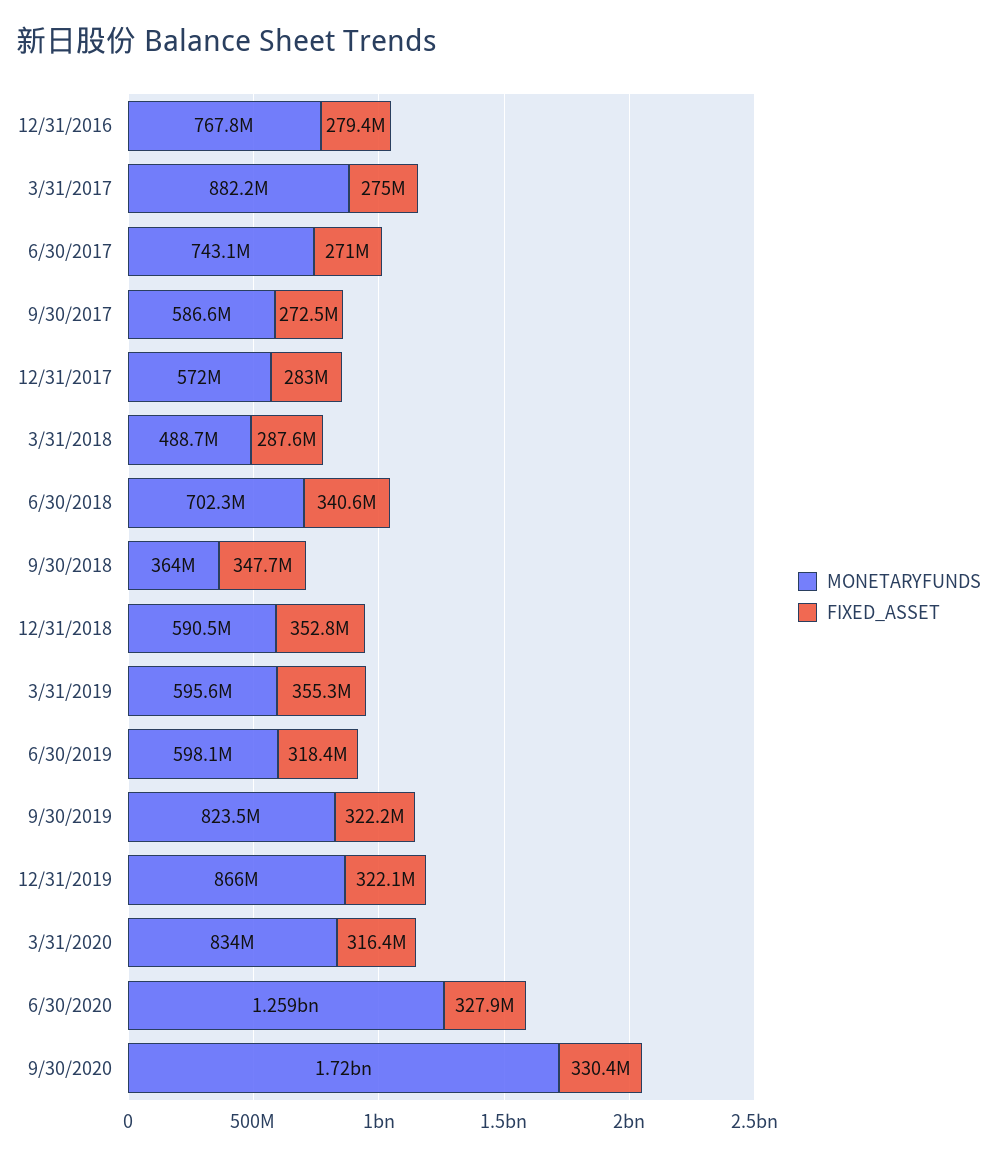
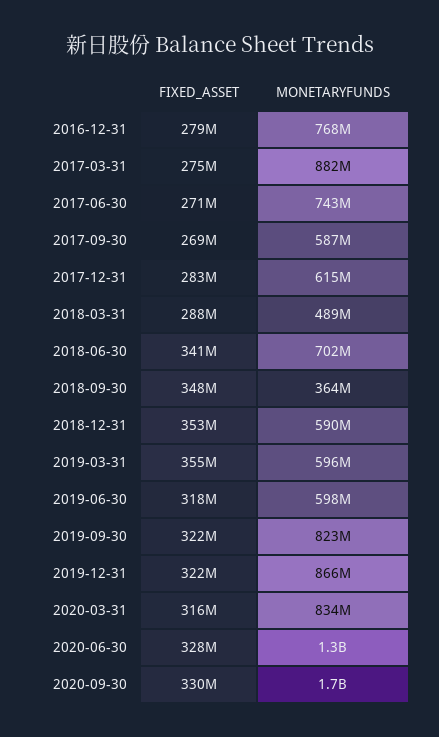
  {
    "MONETARYFUNDS": {
      "12/31/2016": 767800000,
      "3/31/2017": 882200000,
      "6/30/2017": 743100000,
      "9/30/2017": 586600000,
-     "12/31/2017": 572000000,
+     "12/31/2017": 615000000,
      "3/31/2018": 488700000,
      "6/30/2018": 702300000,
      "9/30/2018": 364000000,
      "12/31/2018": 590500000,
      "3/31/2019": 595600000,
      "6/30/2019": 598100000,
      "9/30/2019": 823500000,
      "12/31/2019": 866000000,
      "3/31/2020": 834000000,
      "6/30/2020": 1259000000,
      "9/30/2020": 1720000000
    },
    "FIXED_ASSET": {
      "12/31/2016": 279400000,
      "3/31/2017": 275000000,
      "6/30/2017": 271000000,
-     "9/30/2017": 272500000,
+     "9/30/2017": 269000000,
      "12/31/2017": 283000000,
      "3/31/2018": 287600000,
      "6/30/2018": 340600000,
      "9/30/2018": 347700000,
      "12/31/2018": 352800000,
      "3/31/2019": 355300000,
      "6/30/2019": 318400000,
      "9/30/2019": 322200000,
      "12/31/2019": 322100000,
      "3/31/2020": 316400000,
      "6/30/2020": 327900000,
      "9/30/2020": 330400000
    }
  }

